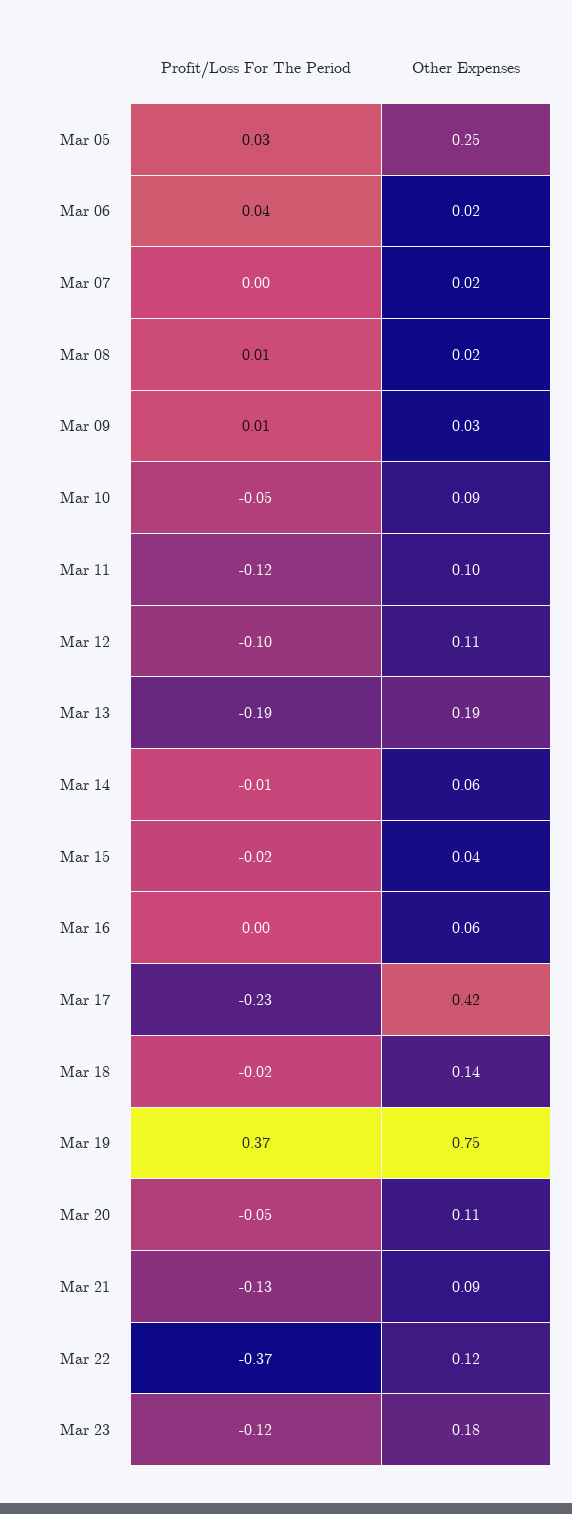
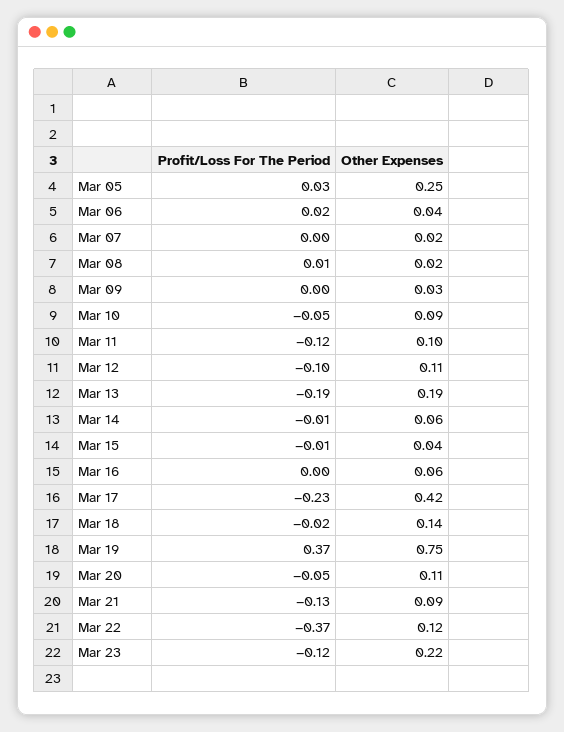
  {
    "Profit/Loss For The Period": {
      "Mar 05": 0.03,
-     "Mar 06": 0.04,
+     "Mar 06": 0.02,
      "Mar 07": 0,
      "Mar 08": 0.01,
-     "Mar 09": 0.01,
+     "Mar 09": 0,
      "Mar 10": -0.05,
      "Mar 11": -0.12,
      "Mar 12": -0.1,
      "Mar 13": -0.19,
      "Mar 14": -0.01,
-     "Mar 15": -0.02,
+     "Mar 15": -0.01,
      "Mar 16": 0,
      "Mar 17": -0.23,
      "Mar 18": -0.02,
      "Mar 19": 0.37,
      "Mar 20": -0.05,
      "Mar 21": -0.13,
      "Mar 22": -0.37,
      "Mar 23": -0.12
    },
    "Other Expenses": {
      "Mar 05": 0.25,
-     "Mar 06": 0.02,
+     "Mar 06": 0.04,
      "Mar 07": 0.02,
      "Mar 08": 0.02,
      "Mar 09": 0.03,
      "Mar 10": 0.09,
      "Mar 11": 0.1,
      "Mar 12": 0.11,
      "Mar 13": 0.19,
      "Mar 14": 0.06,
      "Mar 15": 0.04,
      "Mar 16": 0.06,
      "Mar 17": 0.42,
      "Mar 18": 0.14,
      "Mar 19": 0.75,
      "Mar 20": 0.11,
      "Mar 21": 0.09,
      "Mar 22": 0.12,
-     "Mar 23": 0.18
+     "Mar 23": 0.22
    }
  }

